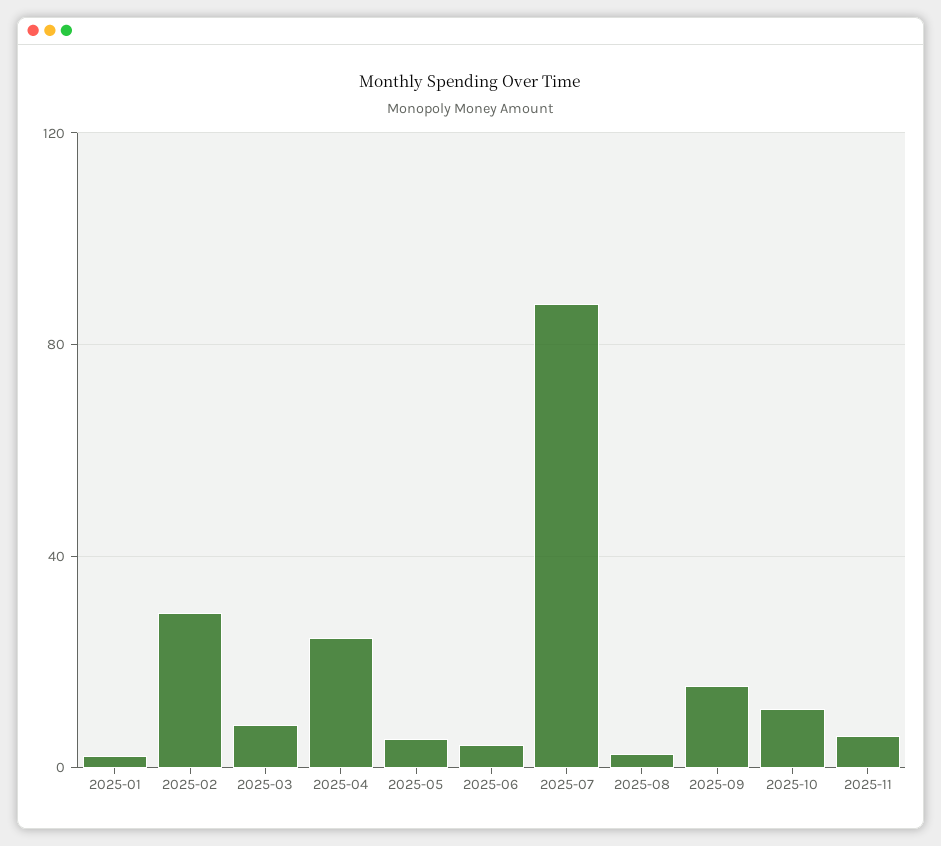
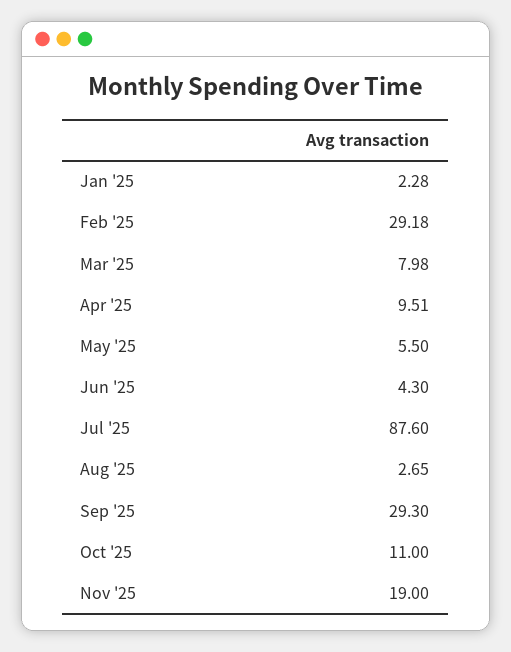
  {
    "2025-01": 2.28,
    "2025-02": 29.18,
    "2025-03": 7.98,
-   "2025-04": 25,
+   "2025-04": 9.51,
    "2025-05": 5.5,
    "2025-06": 4.3,
    "2025-07": 87.6,
    "2025-08": 2.65,
-   "2025-09": 15,
+   "2025-09": 29.3,
    "2025-10": 11,
-   "2025-11": 5
+   "2025-11": 19
  }

